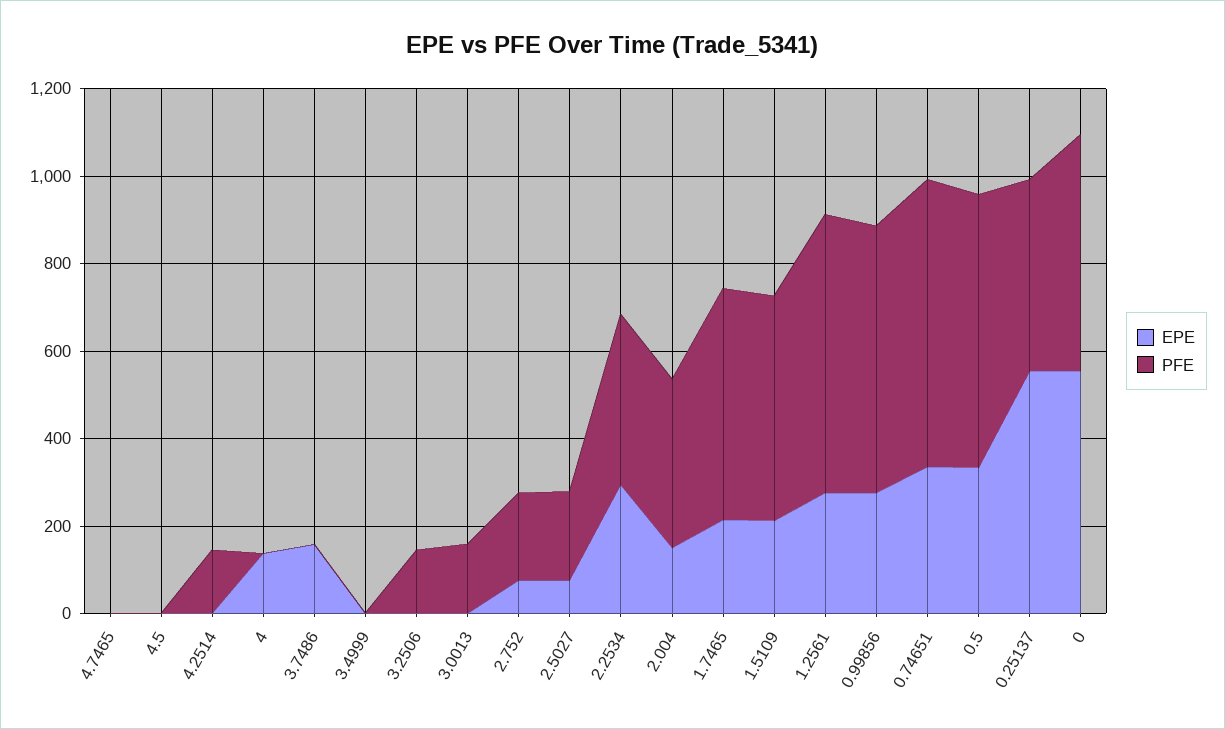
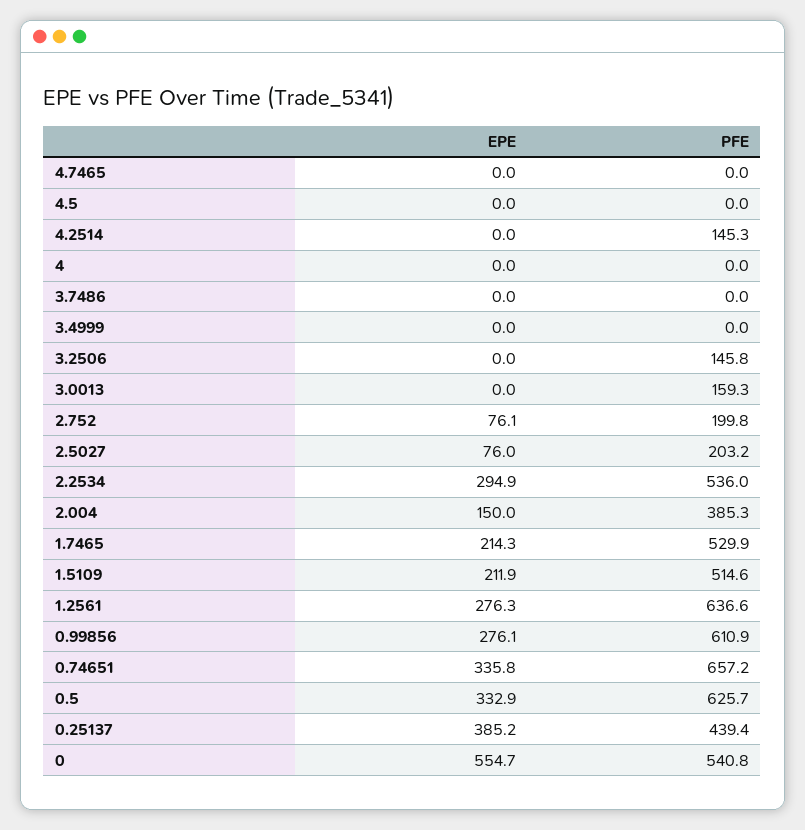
  {
    "EPE": {
      "4.7465": 0,
      "4.5": 0,
      "4.2514": 0,
-     "4": 150,
+     "4": 0,
-     "3.7486": 150,
+     "3.7486": 0,
      "3.4999": 0,
      "3.2506": 0,
      "3.0013": 0,
      "2.752": 76.1,
      "2.5027": 76,
      "2.2534": 294.9,
      "2.004": 150,
      "1.7465": 214.3,
      "1.5109": 211.9,
      "1.2561": 276.3,
      "0.99856": 276.1,
      "0.74651": 335.8,
      "0.5": 332.9,
-     "0.25137": 550,
+     "0.25137": 385.2,
      "0": 554.7
    },
    "PFE": {
      "4.7465": 0,
      "4.5": 0,
      "4.2514": 145.3,
      "4": 0,
      "3.7486": 0,
      "3.4999": 0,
      "3.2506": 145.8,
      "3.0013": 159.3,
      "2.752": 199.8,
      "2.5027": 203.2,
-     "2.2534": 400,
+     "2.2534": 536,
      "2.004": 385.3,
      "1.7465": 529.9,
      "1.5109": 514.6,
      "1.2561": 636.6,
      "0.99856": 610.9,
      "0.74651": 657.2,
      "0.5": 625.7,
      "0.25137": 439.4,
      "0": 540.8
    }
  }

